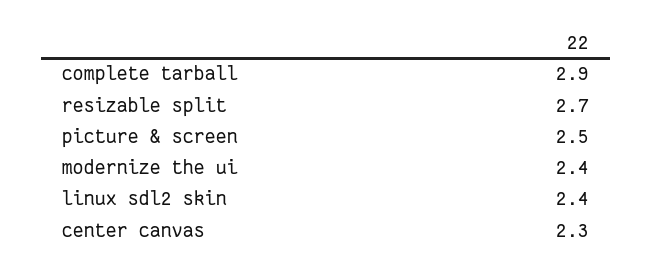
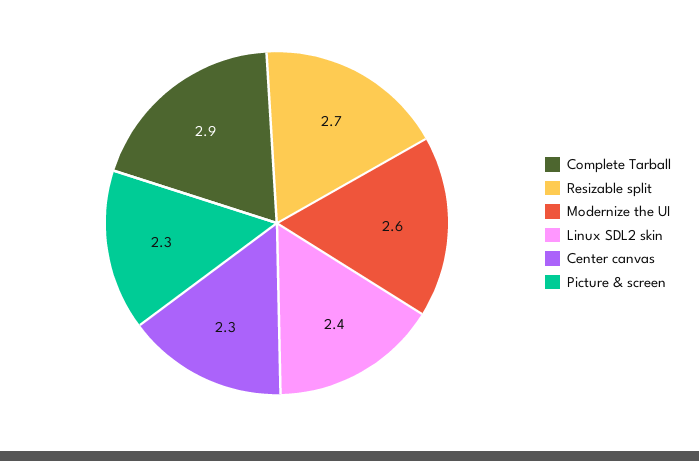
  {
    "complete tarball": 2.9,
    "resizable split": 2.7,
-   "picture & screen": 2.5,
+   "picture & screen": 2.3,
-   "modernize the ui": 2.4,
+   "modernize the ui": 2.6,
    "linux sdl2 skin": 2.4,
    "center canvas": 2.3
  }

